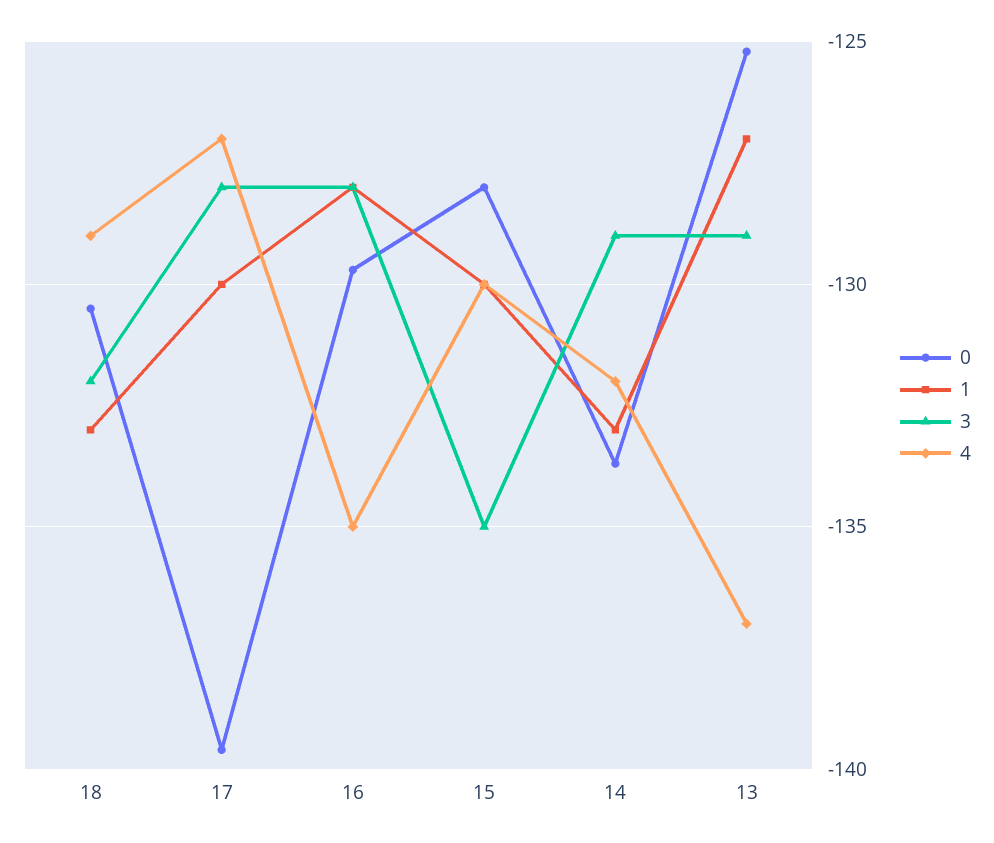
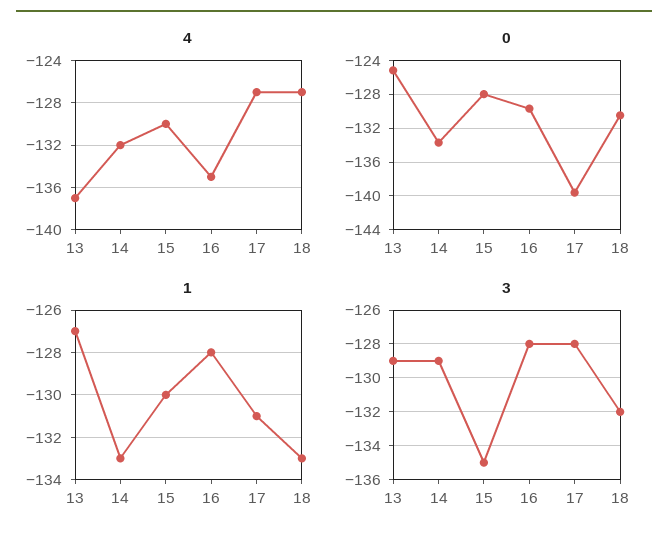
  {
    "0": {
      "18": -130.5,
      "17": -139.5,
      "16": -129.5,
      "15": -128,
      "14": -133.5,
      "13": -125
    },
    "1": {
      "18": -133,
-     "17": -130,
+     "17": -131,
      "16": -128,
      "15": -130,
      "14": -133,
      "13": -127
    },
    "3": {
      "18": -132,
      "17": -128,
      "16": -128,
      "15": -135,
      "14": -129,
      "13": -129
    },
    "4": {
-     "18": -129,
+     "18": -127,
      "17": -127,
      "16": -135,
      "15": -130,
      "14": -132,
      "13": -137
    }
  }

